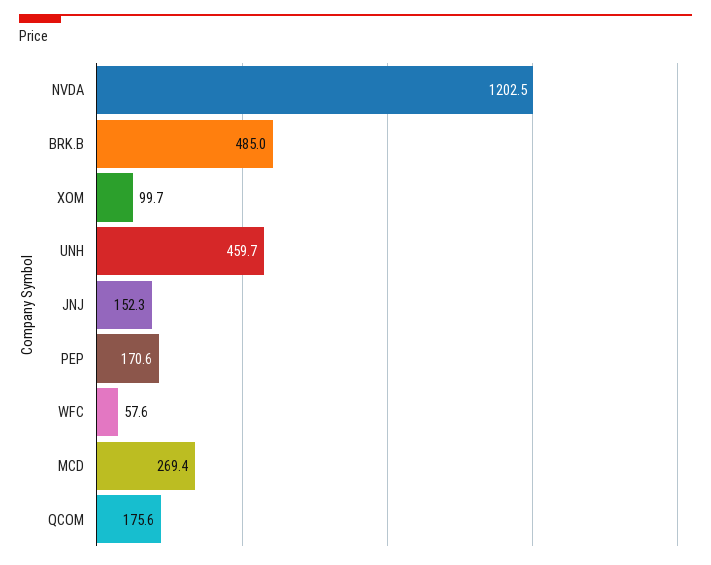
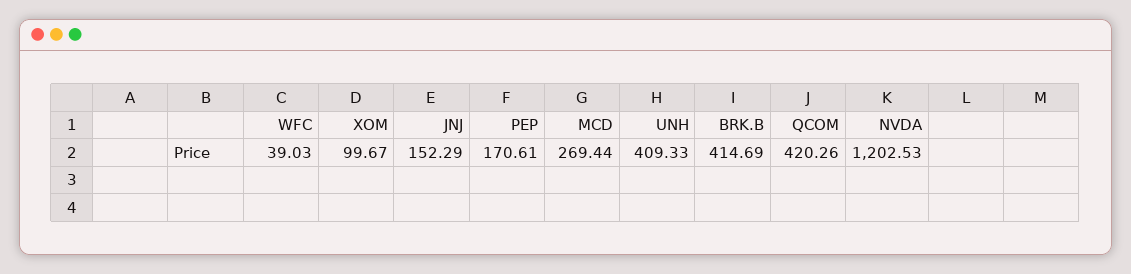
  {
    "NVDA": 1202.53,
-   "BRK.B": 485,
+   "BRK.B": 414.69,
    "XOM": 99.67,
-   "UNH": 459.7,
+   "UNH": 409.33,
    "JNJ": 152.29,
    "PEP": 170.61,
-   "WFC": 57.6,
+   "WFC": 39.03,
    "MCD": 269.44,
-   "QCOM": 175.6
+   "QCOM": 420.26
  }

